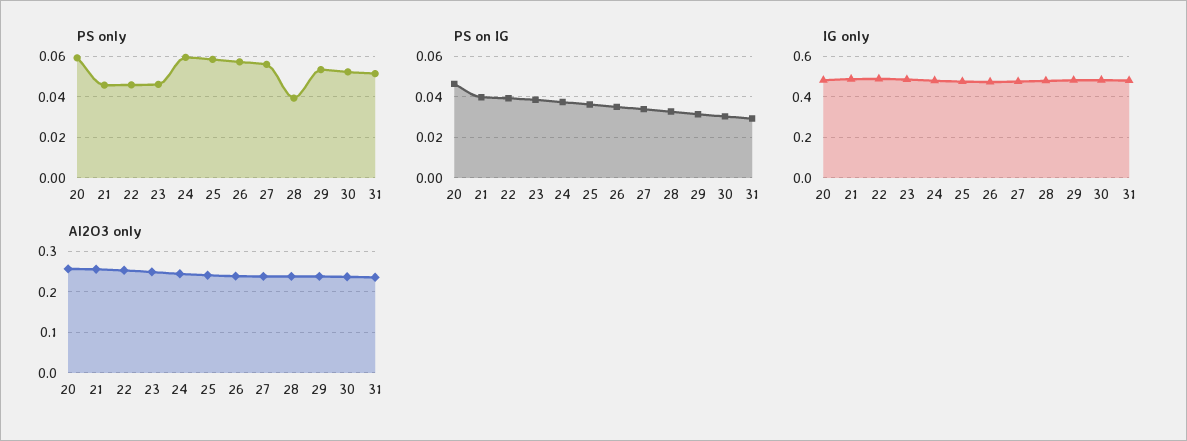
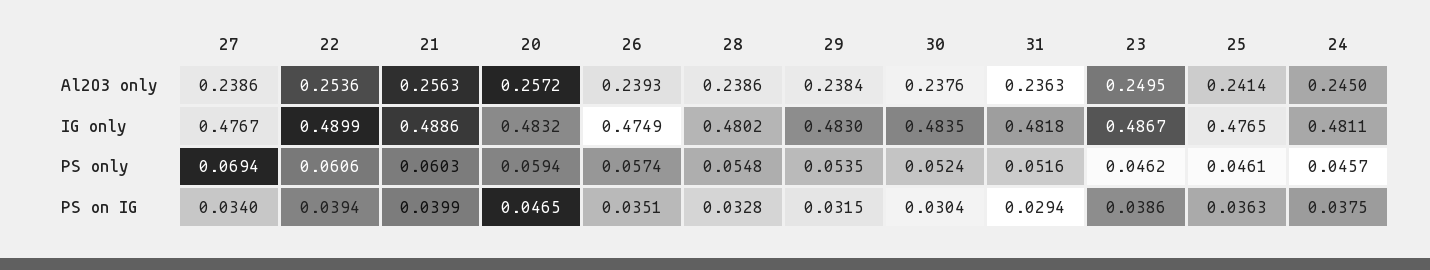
  {
    "PS only": {
      "20": 0.0594,
-     "21": 0.045,
+     "21": 0.0603,
-     "22": 0.045,
+     "22": 0.0606,
      "23": 0.0462,
-     "24": 0.06,
+     "24": 0.0457,
-     "25": 0.06,
+     "25": 0.0461,
      "26": 0.0574,
-     "27": 0.055,
+     "27": 0.0694,
-     "28": 0.04,
+     "28": 0.0548,
      "29": 0.0535,
      "30": 0.0524,
      "31": 0.0516
    },
    "PS on IG": {
      "20": 0.0465,
      "21": 0.0399,
      "22": 0.0394,
      "23": 0.0386,
      "24": 0.0375,
      "25": 0.0363,
      "26": 0.0351,
      "27": 0.034,
      "28": 0.0328,
      "29": 0.0315,
      "30": 0.0304,
      "31": 0.0294
    },
    "IG only": {
      "20": 0.4832,
      "21": 0.4886,
      "22": 0.4899,
      "23": 0.4867,
      "24": 0.4811,
      "25": 0.4765,
      "26": 0.4749,
      "27": 0.4767,
      "28": 0.4802,
      "29": 0.483,
      "30": 0.4835,
      "31": 0.4818
    },
    "Al2O3 only": {
      "20": 0.2572,
      "21": 0.2563,
      "22": 0.2536,
      "23": 0.2495,
      "24": 0.245,
      "25": 0.2414,
      "26": 0.2393,
      "27": 0.2386,
      "28": 0.2386,
      "29": 0.2384,
      "30": 0.2376,
      "31": 0.2363
    }
  }

